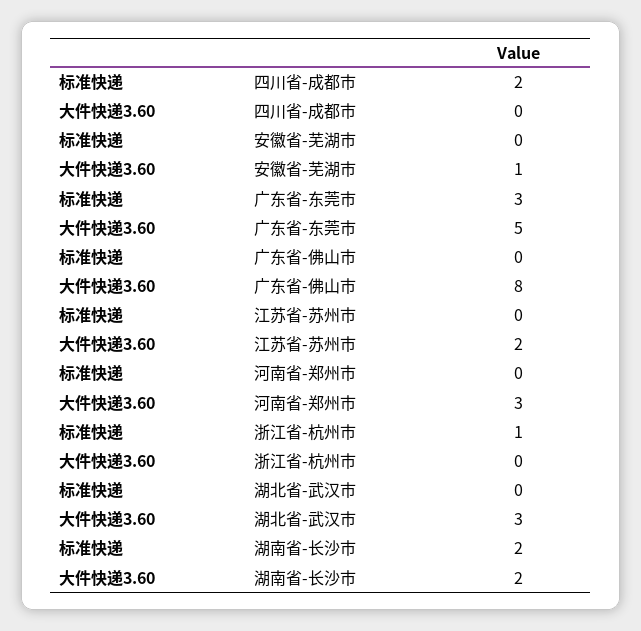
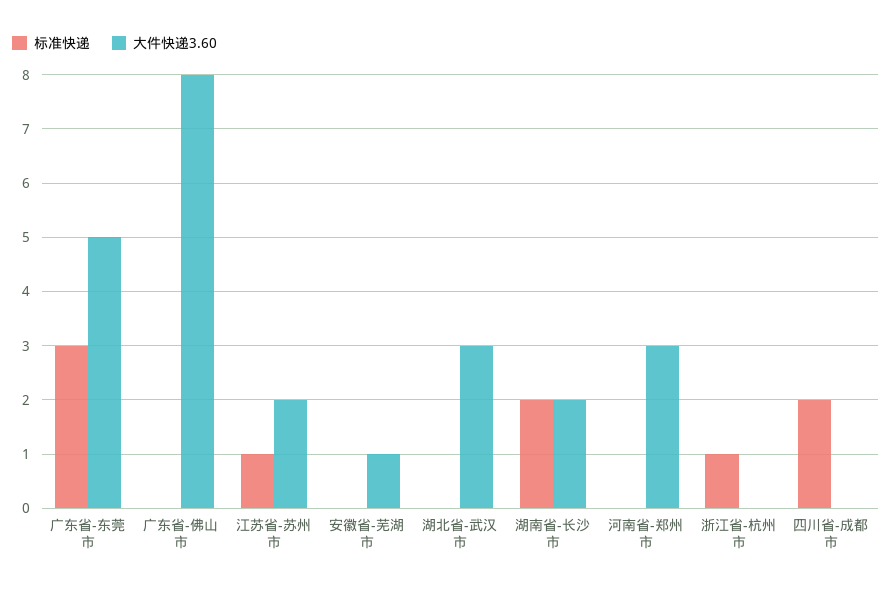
  {
    "标准快递": {
      "四川省-成都市": 2,
      "安徽省-芜湖市": 0,
      "广东省-东莞市": 3,
      "广东省-佛山市": 0,
-     "江苏省-苏州市": 0,
+     "江苏省-苏州市": 1,
      "河南省-郑州市": 0,
      "浙江省-杭州市": 1,
      "湖北省-武汉市": 0,
      "湖南省-长沙市": 2
    },
    "大件快递3.60": {
      "四川省-成都市": 0,
      "安徽省-芜湖市": 1,
      "广东省-东莞市": 5,
      "广东省-佛山市": 8,
      "江苏省-苏州市": 2,
      "河南省-郑州市": 3,
      "浙江省-杭州市": 0,
      "湖北省-武汉市": 3,
      "湖南省-长沙市": 2
    }
  }

